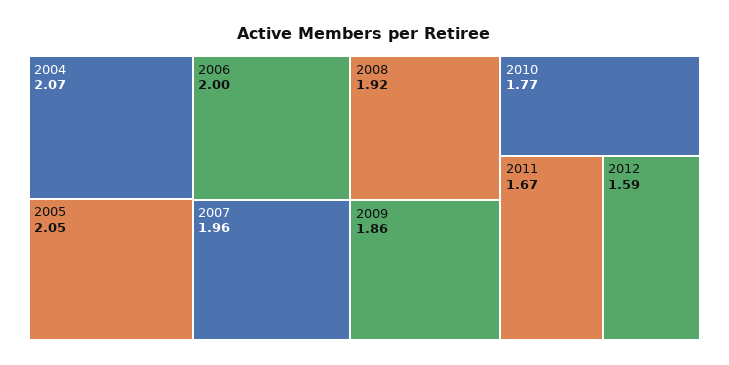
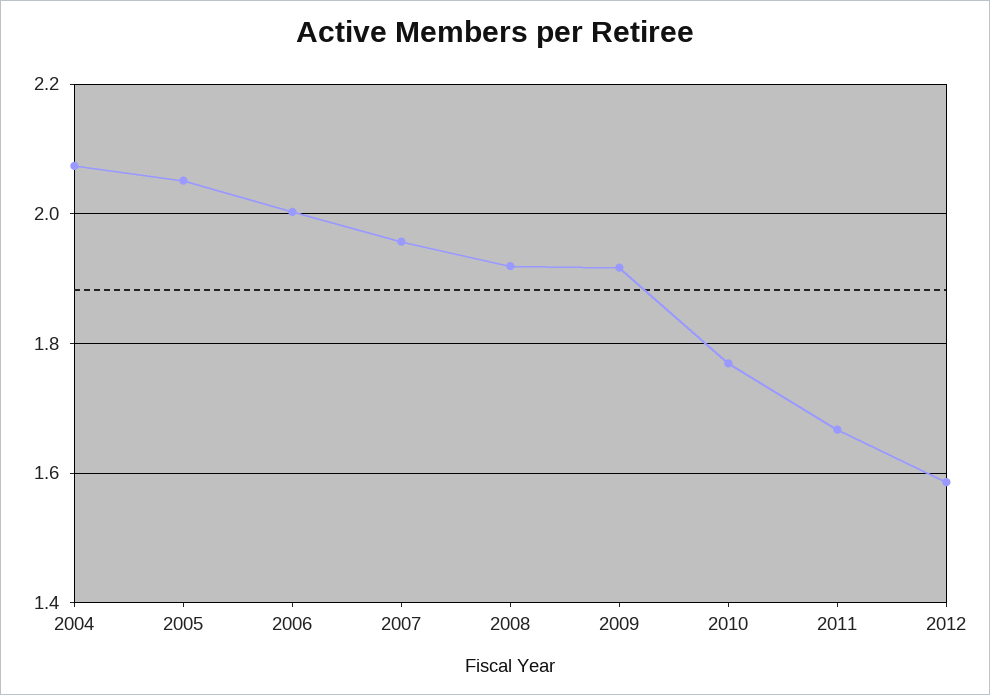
  {
    "2004": 2.07,
    "2005": 2.05,
    "2006": 2,
    "2007": 1.96,
    "2008": 1.92,
-   "2009": 1.86,
+   "2009": 1.92,
    "2010": 1.77,
    "2011": 1.67,
    "2012": 1.59
  }

